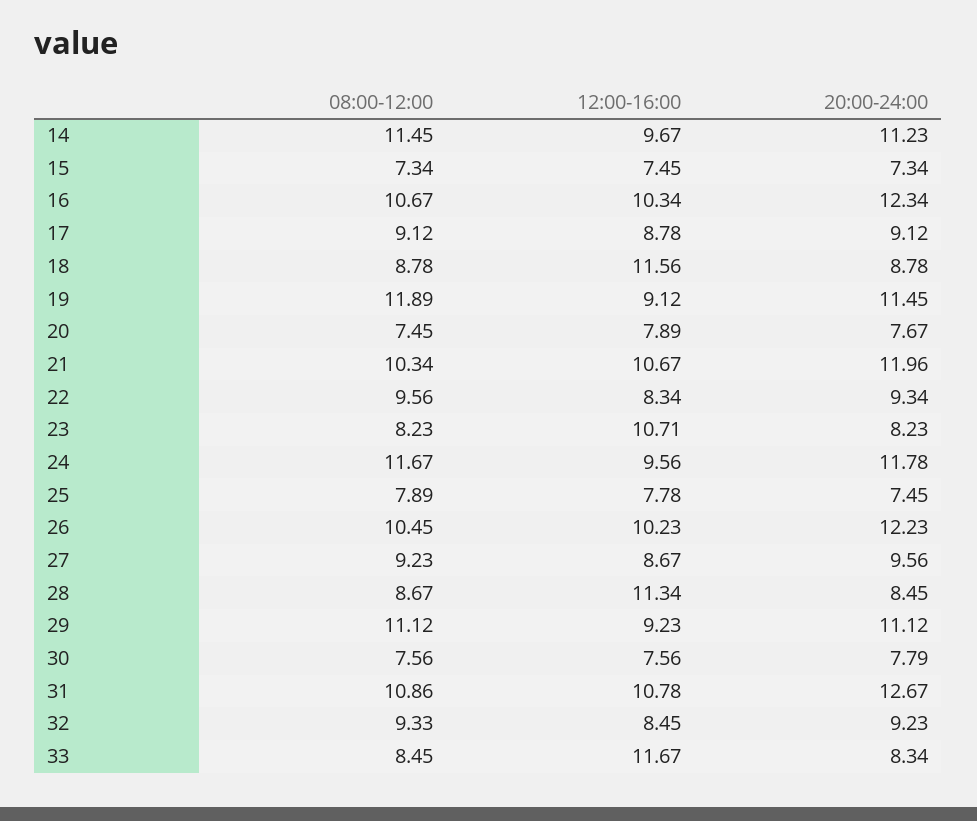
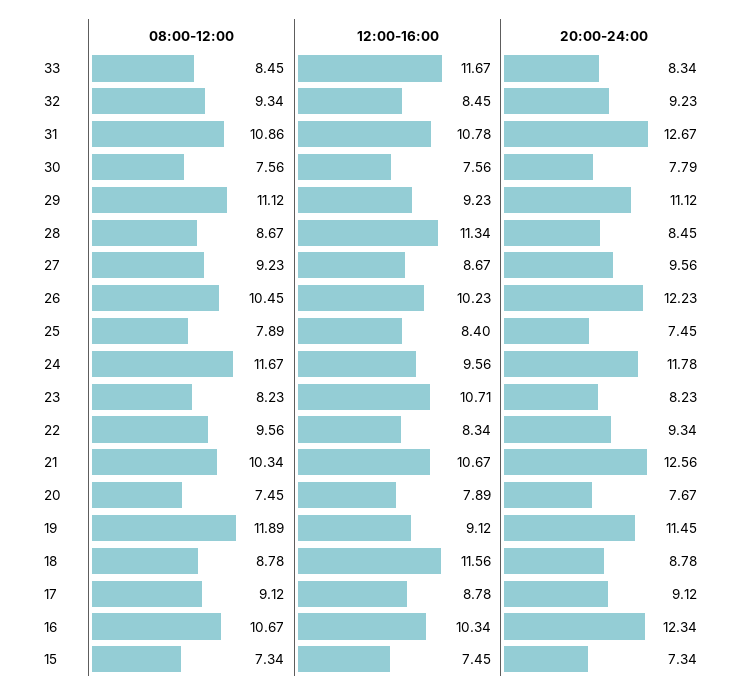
  {
    "08:00-12:00": {
-     "14": 11.45,
      "15": 7.34,
      "16": 10.67,
      "17": 9.12,
      "18": 8.78,
      "19": 11.89,
      "20": 7.45,
      "21": 10.34,
      "22": 9.56,
      "23": 8.23,
      "24": 11.67,
      "25": 7.89,
      "26": 10.45,
      "27": 9.23,
      "28": 8.67,
      "29": 11.12,
      "30": 7.56,
      "31": 10.86,
-     "32": 9.33,
+     "32": 9.34,
      "33": 8.45
    },
    "12:00-16:00": {
-     "14": 9.67,
      "15": 7.45,
      "16": 10.34,
      "17": 8.78,
      "18": 11.56,
      "19": 9.12,
      "20": 7.89,
      "21": 10.67,
      "22": 8.34,
      "23": 10.71,
      "24": 9.56,
-     "25": 7.78,
+     "25": 8.4,
      "26": 10.23,
      "27": 8.67,
      "28": 11.34,
      "29": 9.23,
      "30": 7.56,
      "31": 10.78,
      "32": 8.45,
      "33": 11.67
    },
    "20:00-24:00": {
-     "14": 11.23,
      "15": 7.34,
      "16": 12.34,
      "17": 9.12,
      "18": 8.78,
      "19": 11.45,
      "20": 7.67,
-     "21": 11.96,
+     "21": 12.56,
      "22": 9.34,
      "23": 8.23,
      "24": 11.78,
      "25": 7.45,
      "26": 12.23,
      "27": 9.56,
      "28": 8.45,
      "29": 11.12,
      "30": 7.79,
      "31": 12.67,
      "32": 9.23,
      "33": 8.34
    }
  }

